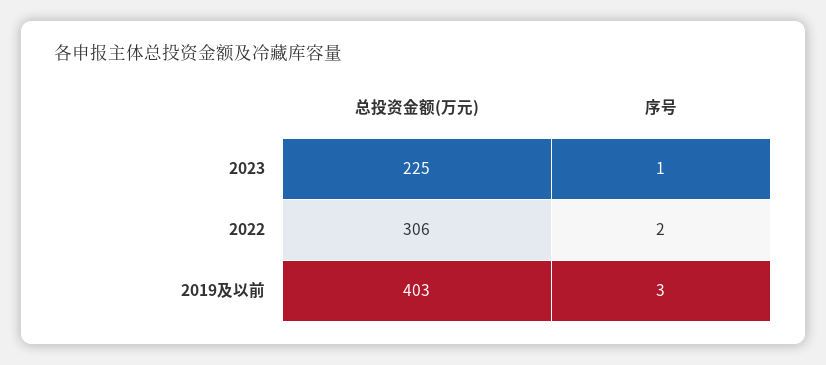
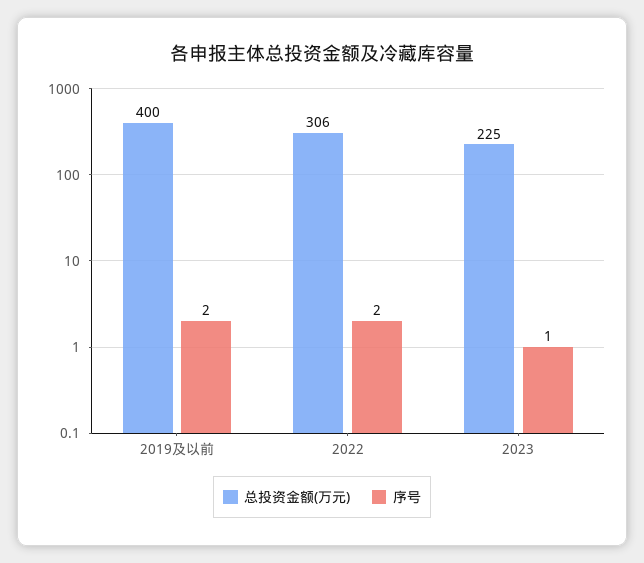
  {
    "总投资金额(万元)": {
      "2023": 225,
      "2022": 306,
-     "2019及以前": 403
+     "2019及以前": 400
    },
    "序号": {
      "2023": 1,
      "2022": 2,
-     "2019及以前": 3
+     "2019及以前": 2
    }
  }

